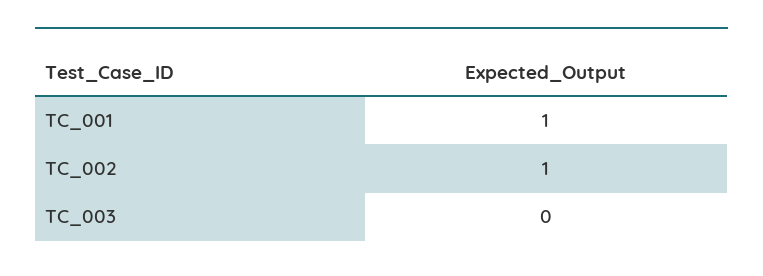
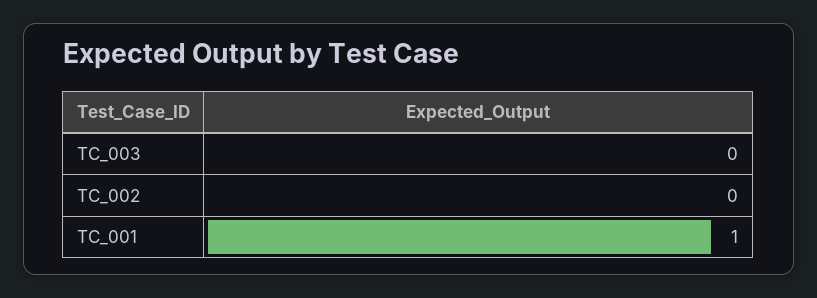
  {
    "TC_001": 1,
-   "TC_002": 1,
+   "TC_002": 0,
    "TC_003": 0
  }

